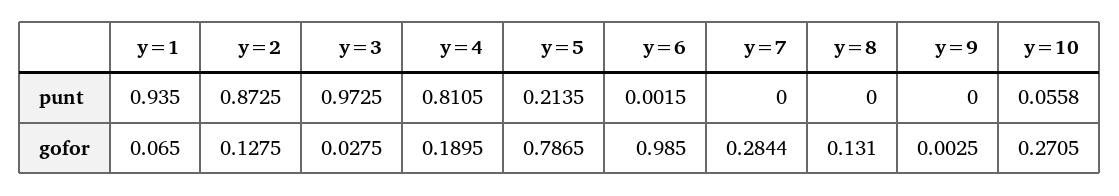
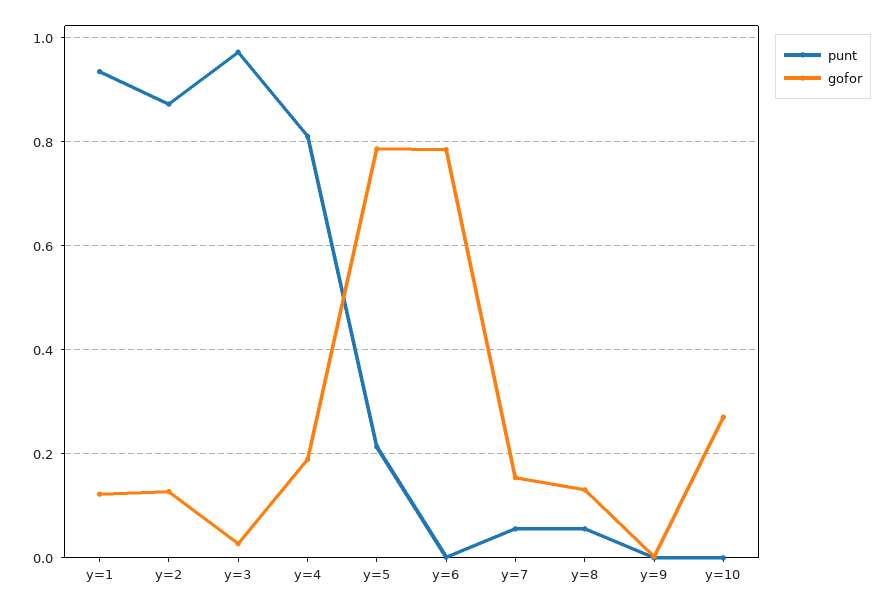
  {
    "punt": {
      "y=1": 0.935,
      "y=2": 0.8725,
      "y=3": 0.9725,
      "y=4": 0.8105,
      "y=5": 0.2135,
      "y=6": 0.0015,
-     "y=7": 0,
+     "y=7": 0.06,
-     "y=8": 0,
+     "y=8": 0.06,
      "y=9": 0,
-     "y=10": 0.0558
+     "y=10": 0
    },
    "gofor": {
-     "y=1": 0.065,
+     "y=1": 0.12,
      "y=2": 0.1275,
      "y=3": 0.0275,
      "y=4": 0.1895,
      "y=5": 0.7865,
-     "y=6": 0.985,
+     "y=6": 0.78,
-     "y=7": 0.2844,
+     "y=7": 0.16,
      "y=8": 0.131,
      "y=9": 0.0025,
      "y=10": 0.2705
    }
  }

